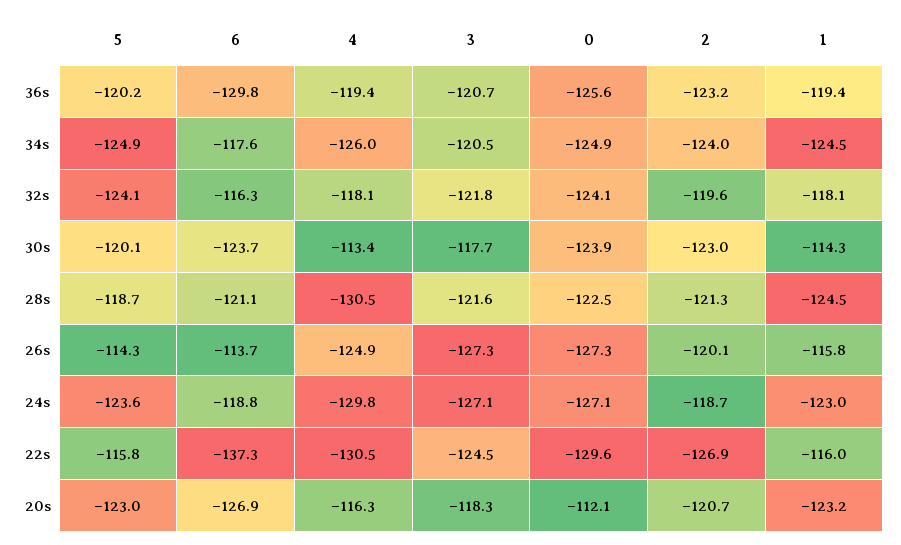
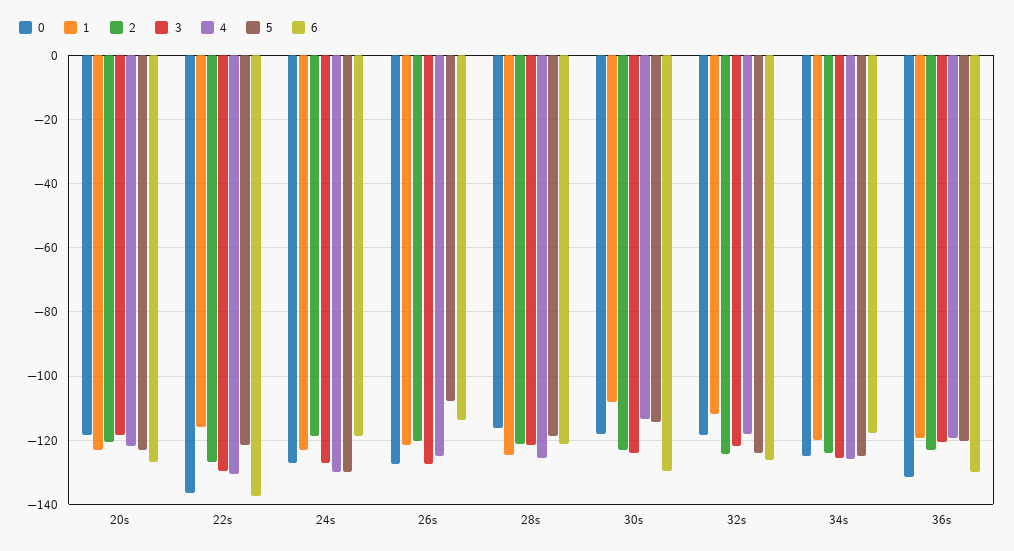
  {
    "5": {
      "36s": -120.2,
      "34s": -124.9,
      "32s": -124.1,
-     "30s": -120.1,
+     "30s": -114,
      "28s": -118.7,
-     "26s": -114.3,
+     "26s": -108,
-     "24s": -123.6,
+     "24s": -130,
-     "22s": -115.8,
+     "22s": -122,
      "20s": -123
    },
    "6": {
      "36s": -129.8,
      "34s": -117.6,
-     "32s": -116.3,
+     "32s": -126,
-     "30s": -123.7,
+     "30s": -130,
      "28s": -121.1,
      "26s": -113.7,
      "24s": -118.8,
      "22s": -137.3,
      "20s": -126.9
    },
    "4": {
      "36s": -119.4,
      "34s": -126,
      "32s": -118.1,
      "30s": -113.4,
-     "28s": -130.5,
+     "28s": -126,
      "26s": -124.9,
      "24s": -129.8,
      "22s": -130.5,
-     "20s": -116.3
+     "20s": -122
    },
    "3": {
      "36s": -120.7,
-     "34s": -120.5,
+     "34s": -126,
      "32s": -121.8,
-     "30s": -117.7,
+     "30s": -124,
      "28s": -121.6,
      "26s": -127.3,
      "24s": -127.1,
-     "22s": -124.5,
+     "22s": -130,
      "20s": -118.3
    },
    "0": {
-     "36s": -125.6,
+     "36s": -132,
      "34s": -124.9,
-     "32s": -124.1,
+     "32s": -118,
-     "30s": -123.9,
+     "30s": -118,
-     "28s": -122.5,
+     "28s": -116,
      "26s": -127.3,
      "24s": -127.1,
-     "22s": -129.6,
+     "22s": -136,
-     "20s": -112.1
+     "20s": -118
    },
    "2": {
      "36s": -123.2,
      "34s": -124,
-     "32s": -119.6,
+     "32s": -124,
      "30s": -123,
      "28s": -121.3,
      "26s": -120.1,
      "24s": -118.7,
      "22s": -126.9,
      "20s": -120.7
    },
    "1": {
      "36s": -119.4,
-     "34s": -124.5,
+     "34s": -120,
-     "32s": -118.1,
+     "32s": -112,
-     "30s": -114.3,
+     "30s": -108,
      "28s": -124.5,
-     "26s": -115.8,
+     "26s": -122,
      "24s": -123,
      "22s": -116,
      "20s": -123.2
    }
  }

